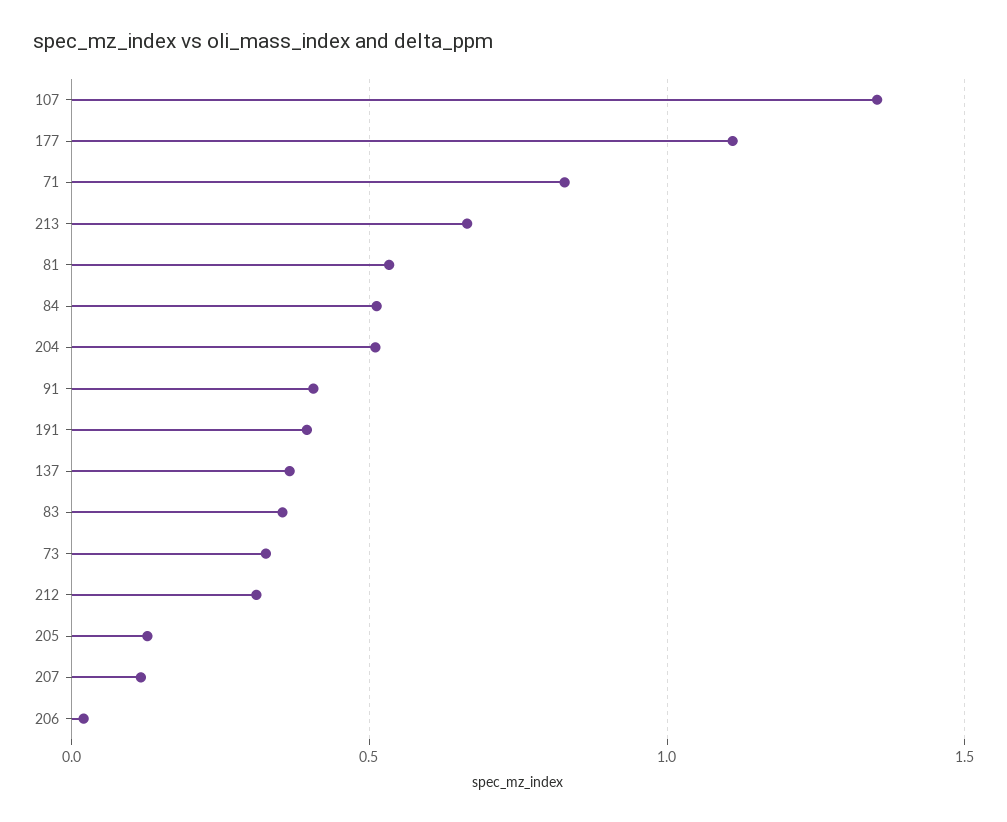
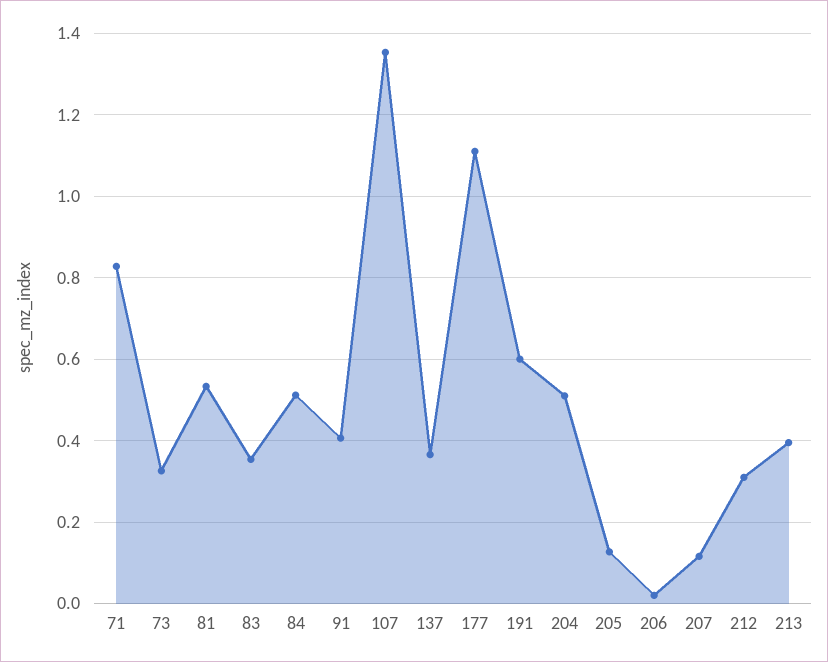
  {
    "107": 1.36,
    "177": 1.12,
    "71": 0.82,
-   "213": 0.65,
+   "213": 0.4,
    "81": 0.54,
    "84": 0.52,
    "204": 0.52,
    "91": 0.4,
-   "191": 0.4,
+   "191": 0.6,
    "137": 0.36,
    "83": 0.36,
    "73": 0.32,
    "212": 0.32,
    "205": 0.12,
    "207": 0.12,
    "206": 0.02
  }

